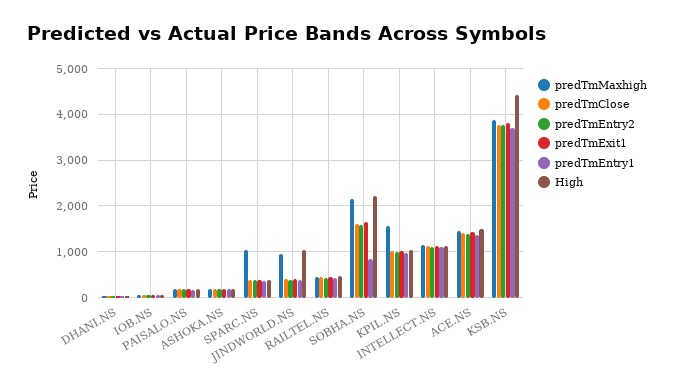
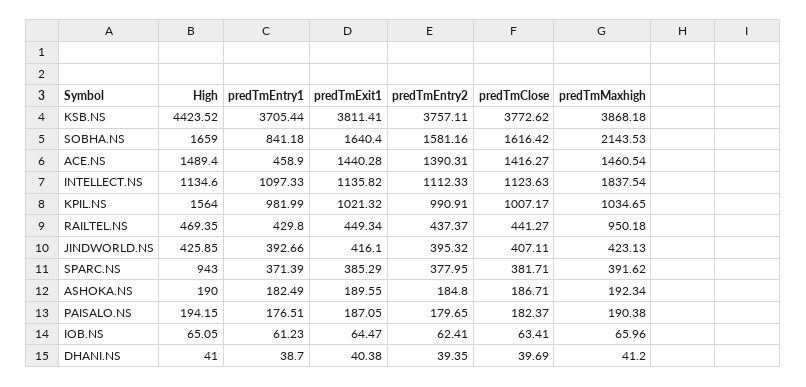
  {
    "predTmMaxhigh": {
      "DHANI.NS": 41.2,
      "IOB.NS": 65.96,
      "PAISALO.NS": 190.38,
      "ASHOKA.NS": 192.34,
-     "SPARC.NS": 1000,
+     "SPARC.NS": 391.62,
-     "JINDWORLD.NS": 1000,
+     "JINDWORLD.NS": 423.13,
-     "RAILTEL.NS": 400,
+     "RAILTEL.NS": 950.18,
      "SOBHA.NS": 2143.53,
-     "KPIL.NS": 1600,
+     "KPIL.NS": 1034.65,
-     "INTELLECT.NS": 1200,
+     "INTELLECT.NS": 1837.54,
      "ACE.NS": 1460.54,
      "KSB.NS": 3868.18
    },
    "predTmClose": {
      "DHANI.NS": 39.69,
      "IOB.NS": 63.41,
      "PAISALO.NS": 182.37,
      "ASHOKA.NS": 186.71,
      "SPARC.NS": 381.71,
      "JINDWORLD.NS": 407.11,
      "RAILTEL.NS": 441.27,
      "SOBHA.NS": 1616.42,
      "KPIL.NS": 1007.17,
      "INTELLECT.NS": 1123.63,
      "ACE.NS": 1416.27,
      "KSB.NS": 3772.62
    },
    "predTmEntry2": {
      "DHANI.NS": 39.35,
      "IOB.NS": 62.41,
      "PAISALO.NS": 179.65,
      "ASHOKA.NS": 184.8,
      "SPARC.NS": 377.95,
      "JINDWORLD.NS": 395.32,
      "RAILTEL.NS": 437.37,
      "SOBHA.NS": 1581.16,
      "KPIL.NS": 990.91,
      "INTELLECT.NS": 1112.33,
      "ACE.NS": 1390.31,
      "KSB.NS": 3757.11
    },
    "predTmExit1": {
      "DHANI.NS": 40.38,
      "IOB.NS": 64.47,
      "PAISALO.NS": 187.05,
      "ASHOKA.NS": 189.55,
      "SPARC.NS": 385.29,
      "JINDWORLD.NS": 416.1,
      "RAILTEL.NS": 449.34,
      "SOBHA.NS": 1640.4,
      "KPIL.NS": 1021.32,
      "INTELLECT.NS": 1135.82,
      "ACE.NS": 1440.28,
      "KSB.NS": 3811.41
    },
    "predTmEntry1": {
      "DHANI.NS": 38.7,
      "IOB.NS": 61.23,
      "PAISALO.NS": 176.51,
      "ASHOKA.NS": 182.49,
      "SPARC.NS": 371.39,
      "JINDWORLD.NS": 392.66,
      "RAILTEL.NS": 429.8,
      "SOBHA.NS": 841.18,
      "KPIL.NS": 981.99,
      "INTELLECT.NS": 1097.33,
-     "ACE.NS": 1400,
+     "ACE.NS": 458.9,
      "KSB.NS": 3705.44
    },
    "High": {
      "DHANI.NS": 41,
      "IOB.NS": 65.05,
      "PAISALO.NS": 194.15,
      "ASHOKA.NS": 190,
-     "SPARC.NS": 400,
+     "SPARC.NS": 943,
-     "JINDWORLD.NS": 1000,
+     "JINDWORLD.NS": 425.85,
      "RAILTEL.NS": 469.35,
-     "SOBHA.NS": 2200,
+     "SOBHA.NS": 1659,
-     "KPIL.NS": 1000,
+     "KPIL.NS": 1564,
      "INTELLECT.NS": 1134.6,
      "ACE.NS": 1489.4,
      "KSB.NS": 4423.52
    }
  }

